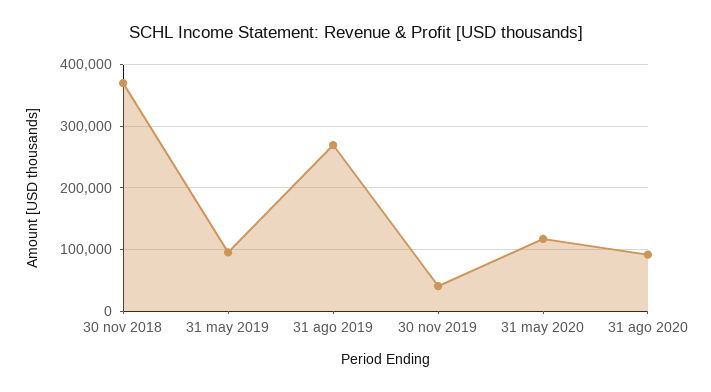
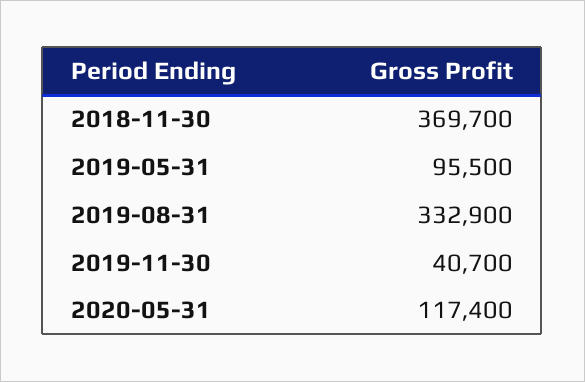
  {
    "30 nov 2018": 369700,
    "31 may 2019": 95500,
-   "31 ago 2019": 270000,
+   "31 ago 2019": 332900,
    "30 nov 2019": 40700,
-   "31 may 2020": 117400,
+   "31 may 2020": 117400
-   "31 ago 2020": 90000
  }

